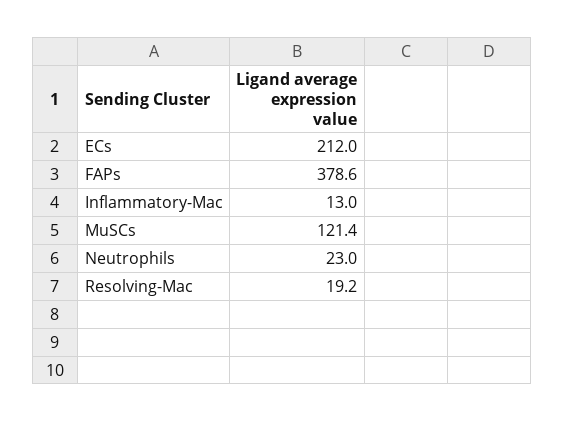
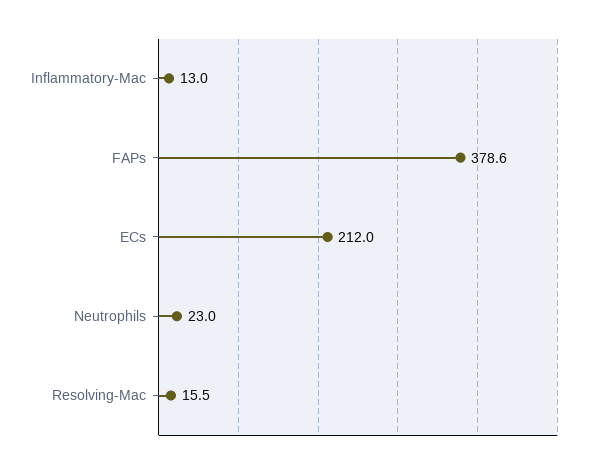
  {
    "ECs": 212,
    "FAPs": 378.6,
    "Inflammatory-Mac": 13,
-   "MuSCs": 121.4,
    "Neutrophils": 23,
-   "Resolving-Mac": 19.2
+   "Resolving-Mac": 15.5
  }

